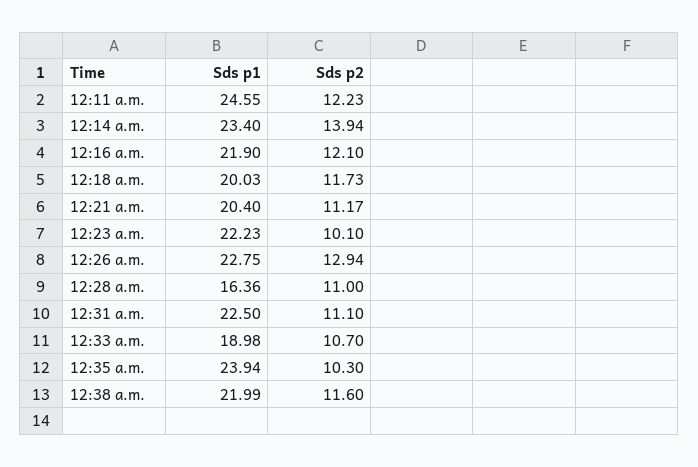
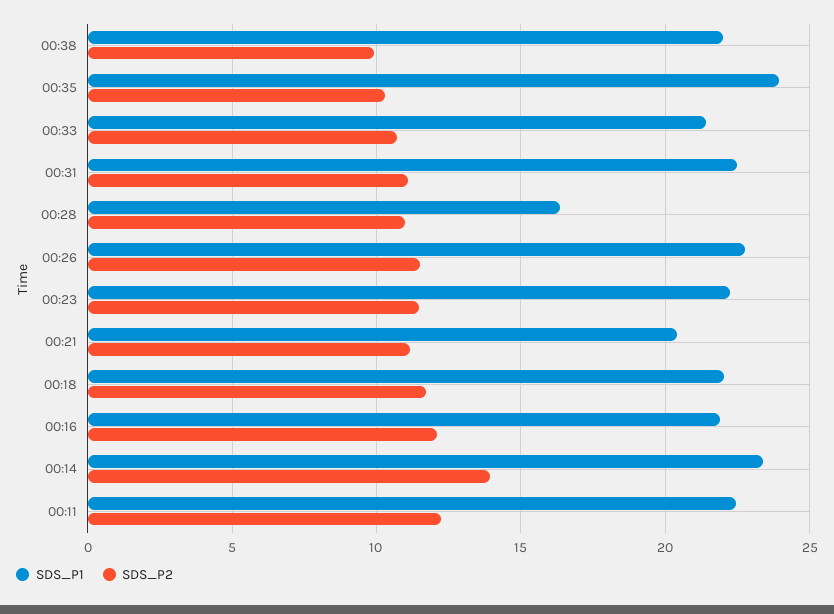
  {
    "Sds p1": {
-     "12:11 a.m.": 24.55,
+     "12:11 a.m.": 22.5,
      "12:14 a.m.": 23.4,
      "12:16 a.m.": 21.9,
-     "12:18 a.m.": 20.03,
+     "12:18 a.m.": 22,
      "12:21 a.m.": 20.4,
      "12:23 a.m.": 22.23,
      "12:26 a.m.": 22.75,
      "12:28 a.m.": 16.36,
      "12:31 a.m.": 22.5,
-     "12:33 a.m.": 18.98,
+     "12:33 a.m.": 21.5,
      "12:35 a.m.": 23.94,
      "12:38 a.m.": 21.99
    },
    "Sds p2": {
      "12:11 a.m.": 12.23,
      "12:14 a.m.": 13.94,
      "12:16 a.m.": 12.1,
      "12:18 a.m.": 11.73,
      "12:21 a.m.": 11.17,
-     "12:23 a.m.": 10.1,
+     "12:23 a.m.": 11.5,
-     "12:26 a.m.": 12.94,
+     "12:26 a.m.": 11.5,
      "12:28 a.m.": 11,
      "12:31 a.m.": 11.1,
      "12:33 a.m.": 10.7,
      "12:35 a.m.": 10.3,
-     "12:38 a.m.": 11.6
+     "12:38 a.m.": 10
    }
  }

